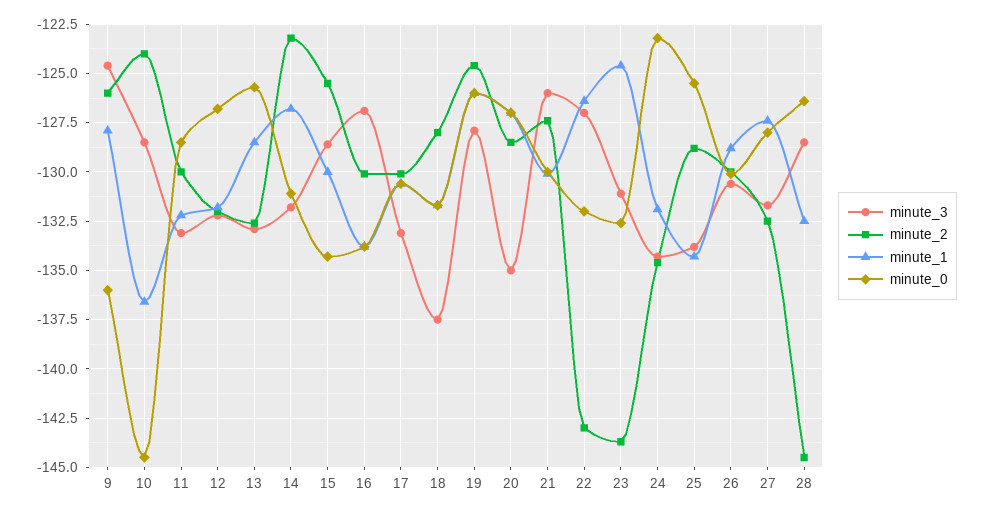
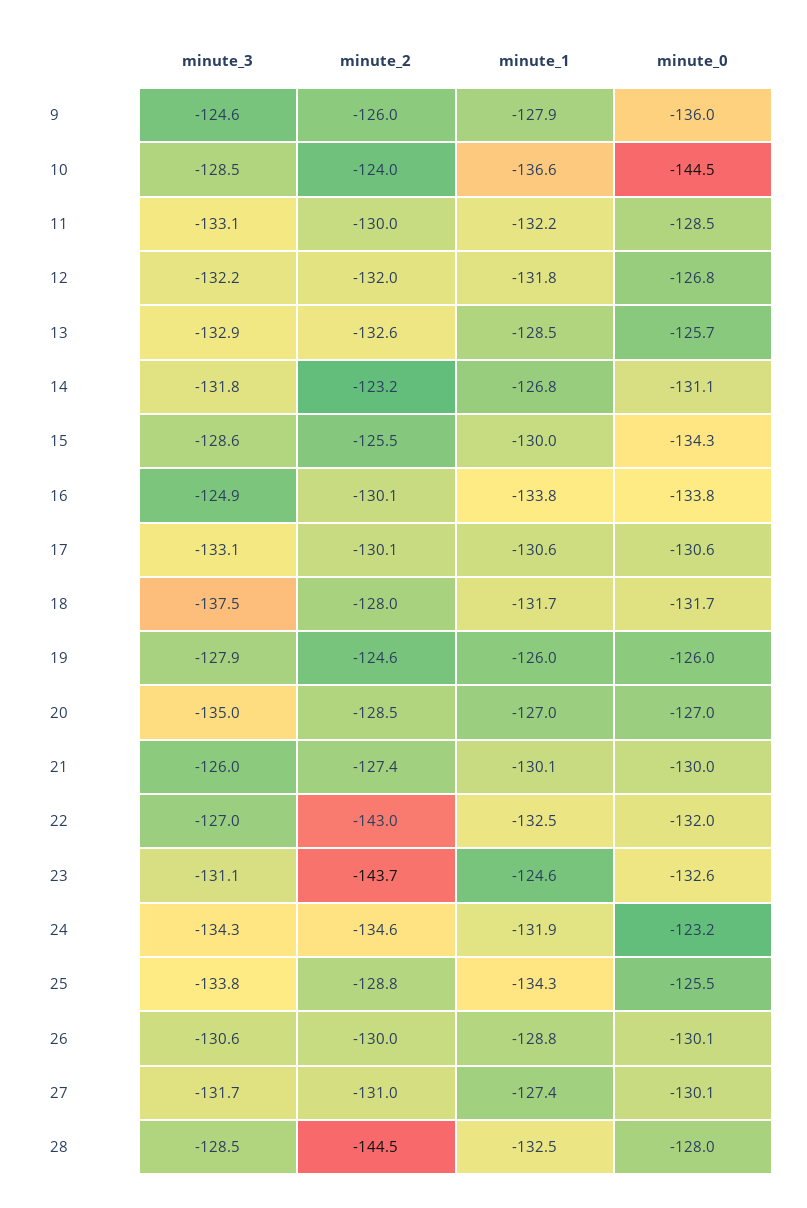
  {
    "minute_3": {
      "9": -124.6,
      "10": -128.5,
      "11": -133.1,
      "12": -132.2,
      "13": -132.9,
      "14": -131.8,
      "15": -128.6,
-     "16": -127,
+     "16": -124.9,
      "17": -133.1,
      "18": -137.5,
      "19": -127.9,
      "20": -135,
      "21": -126,
      "22": -127,
      "23": -131.1,
      "24": -134.3,
      "25": -133.8,
      "26": -130.6,
      "27": -131.7,
      "28": -128.5
    },
    "minute_2": {
      "9": -126,
      "10": -124,
      "11": -130,
      "12": -132,
      "13": -132.6,
      "14": -123.2,
      "15": -125.5,
      "16": -130.1,
      "17": -130.1,
      "18": -128,
      "19": -124.6,
      "20": -128.5,
      "21": -127.4,
      "22": -143,
      "23": -143.7,
      "24": -134.6,
      "25": -128.8,
      "26": -130,
-     "27": -132.5,
+     "27": -131,
      "28": -144.5
    },
    "minute_1": {
      "9": -127.9,
      "10": -136.6,
      "11": -132.2,
      "12": -131.8,
      "13": -128.5,
      "14": -126.8,
      "15": -130,
      "16": -133.8,
      "17": -130.6,
      "18": -131.7,
      "19": -126,
      "20": -127,
      "21": -130.1,
-     "22": -126.5,
+     "22": -132.5,
      "23": -124.6,
      "24": -131.9,
      "25": -134.3,
      "26": -128.8,
      "27": -127.4,
      "28": -132.5
    },
    "minute_0": {
      "9": -136,
      "10": -144.5,
      "11": -128.5,
      "12": -126.8,
      "13": -125.7,
      "14": -131.1,
      "15": -134.3,
      "16": -133.8,
      "17": -130.6,
      "18": -131.7,
      "19": -126,
      "20": -127,
      "21": -130,
      "22": -132,
      "23": -132.6,
      "24": -123.2,
      "25": -125.5,
      "26": -130.1,
-     "27": -128,
+     "27": -130.1,
-     "28": -126.5
+     "28": -128
    }
  }

